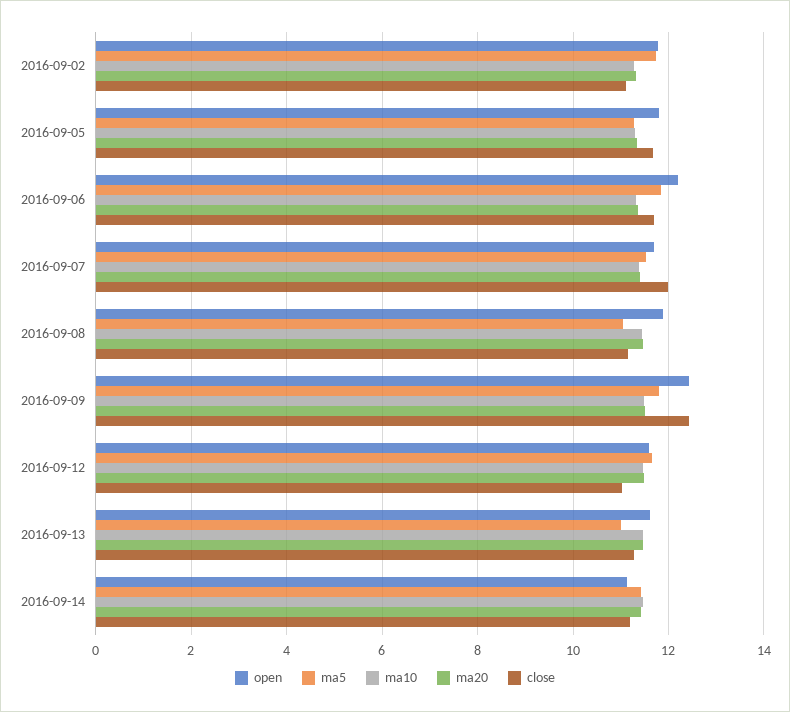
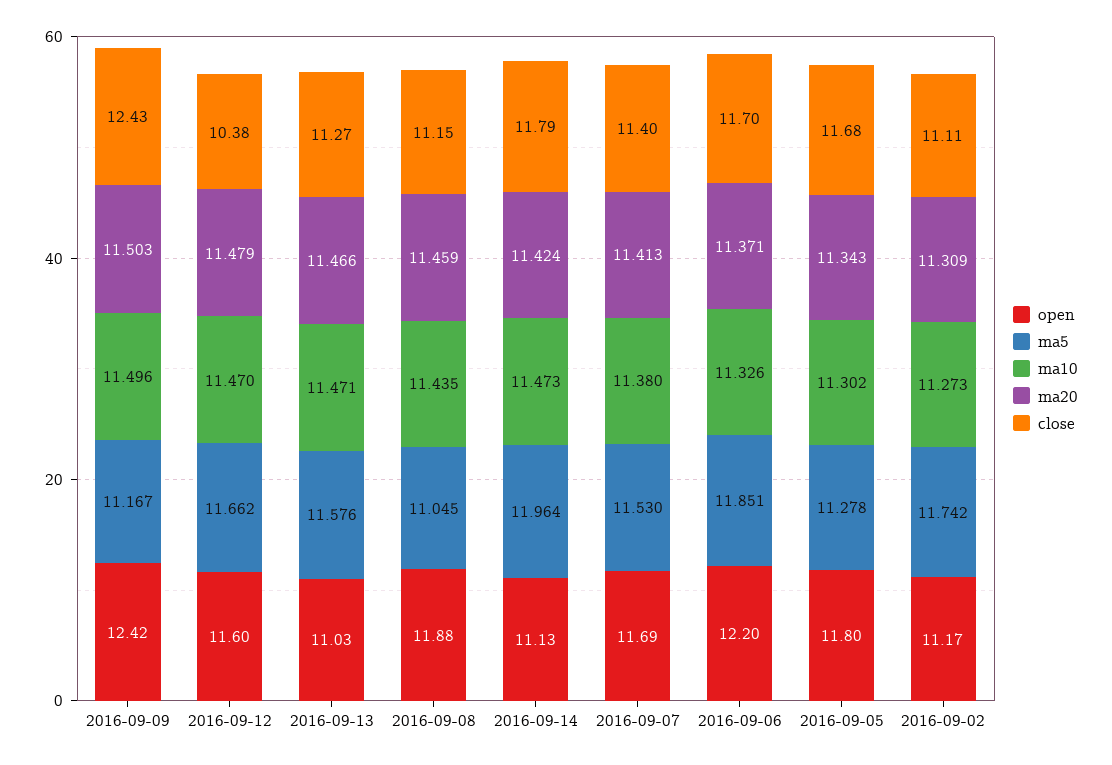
  {
    "open": {
-     "2016-09-02": 11.8,
+     "2016-09-02": 11.17,
      "2016-09-05": 11.8,
      "2016-09-06": 12.2,
      "2016-09-07": 11.69,
      "2016-09-08": 11.88,
      "2016-09-09": 12.42,
      "2016-09-12": 11.6,
-     "2016-09-13": 11.6,
+     "2016-09-13": 11.03,
      "2016-09-14": 11.13
    },
    "ma5": {
      "2016-09-02": 11.742,
      "2016-09-05": 11.278,
      "2016-09-06": 11.851,
      "2016-09-07": 11.53,
      "2016-09-08": 11.045,
-     "2016-09-09": 11.8,
+     "2016-09-09": 11.167,
      "2016-09-12": 11.662,
-     "2016-09-13": 11,
+     "2016-09-13": 11.576,
-     "2016-09-14": 11.4
+     "2016-09-14": 11.964
    },
    "ma10": {
      "2016-09-02": 11.273,
      "2016-09-05": 11.302,
      "2016-09-06": 11.326,
      "2016-09-07": 11.38,
      "2016-09-08": 11.435,
      "2016-09-09": 11.496,
      "2016-09-12": 11.47,
      "2016-09-13": 11.471,
      "2016-09-14": 11.473
    },
    "ma20": {
      "2016-09-02": 11.309,
      "2016-09-05": 11.343,
      "2016-09-06": 11.371,
      "2016-09-07": 11.413,
      "2016-09-08": 11.459,
      "2016-09-09": 11.503,
      "2016-09-12": 11.479,
      "2016-09-13": 11.466,
      "2016-09-14": 11.424
    },
    "close": {
      "2016-09-02": 11.11,
      "2016-09-05": 11.68,
      "2016-09-06": 11.7,
-     "2016-09-07": 12,
+     "2016-09-07": 11.4,
      "2016-09-08": 11.15,
      "2016-09-09": 12.43,
-     "2016-09-12": 11,
+     "2016-09-12": 10.38,
      "2016-09-13": 11.27,
-     "2016-09-14": 11.2
+     "2016-09-14": 11.79
    }
  }

